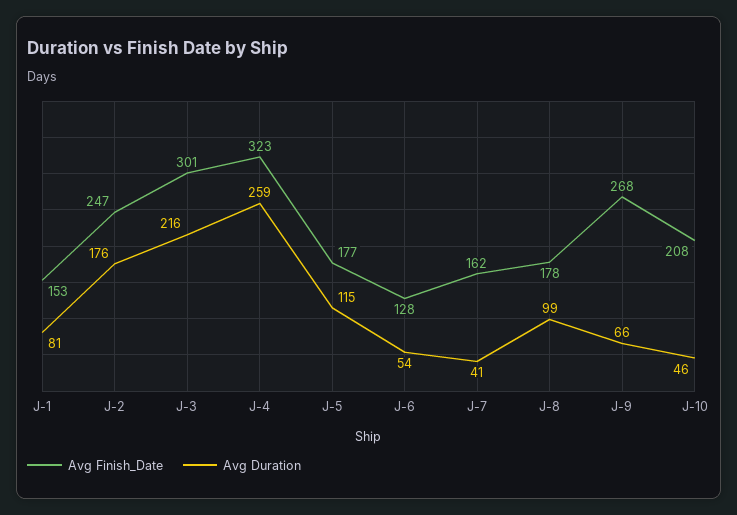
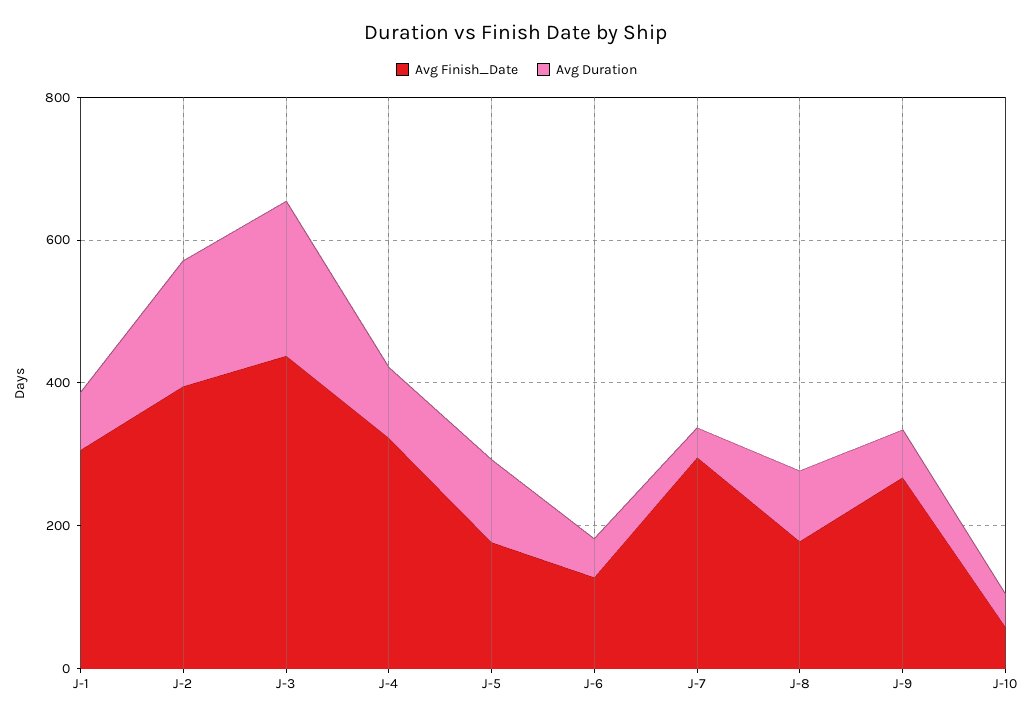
  {
    "Avg Finish_Date": {
-     "J-1": 153,
+     "J-1": 300,
-     "J-2": 247,
+     "J-2": 400,
-     "J-3": 301,
+     "J-3": 450,
      "J-4": 323,
      "J-5": 177,
      "J-6": 128,
-     "J-7": 162,
+     "J-7": 300,
      "J-8": 178,
      "J-9": 268,
-     "J-10": 208
+     "J-10": 50
    },
    "Avg Duration": {
      "J-1": 81,
      "J-2": 176,
      "J-3": 216,
-     "J-4": 259,
+     "J-4": 100,
      "J-5": 115,
      "J-6": 54,
      "J-7": 41,
      "J-8": 99,
      "J-9": 66,
      "J-10": 46
    }
  }

